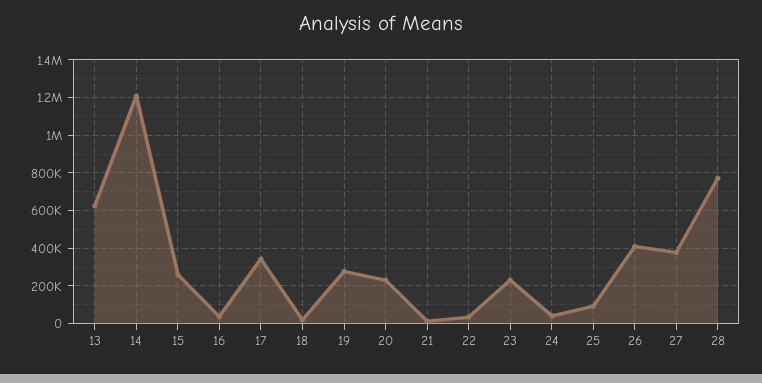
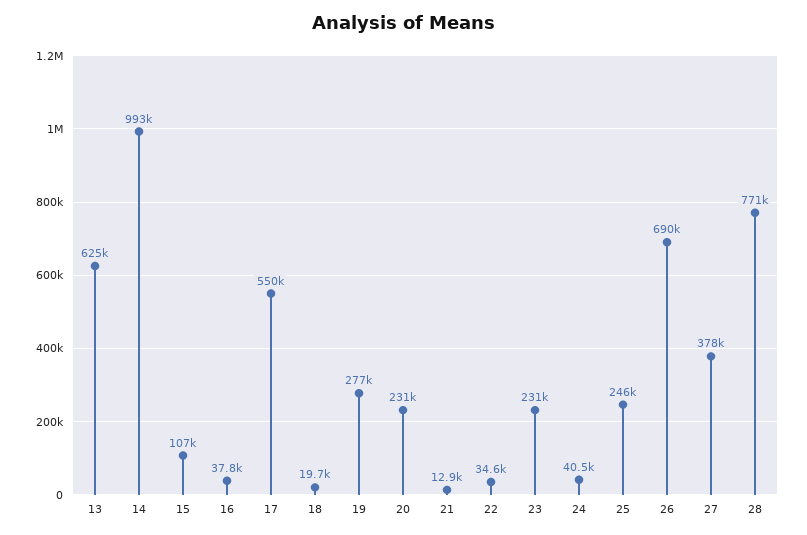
  {
    "13": 625000,
-   "14": 1200000,
+   "14": 993000,
-   "15": 250000,
+   "15": 107000,
    "16": 37800,
-   "17": 350000,
+   "17": 550000,
    "18": 19700,
    "19": 277000,
    "20": 231000,
    "21": 12900,
    "22": 34600,
    "23": 231000,
    "24": 40500,
-   "25": 100000,
+   "25": 246000,
-   "26": 400000,
+   "26": 690000,
    "27": 378000,
    "28": 771000
  }

